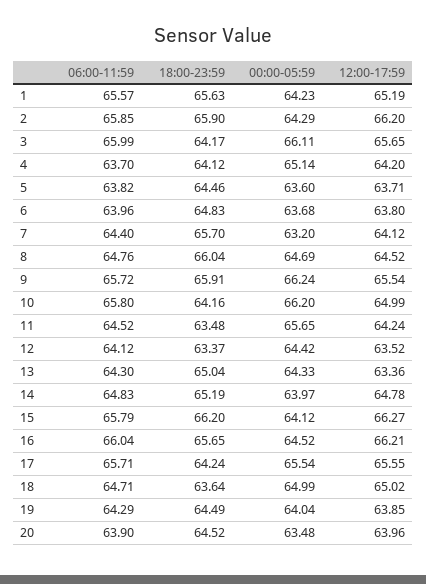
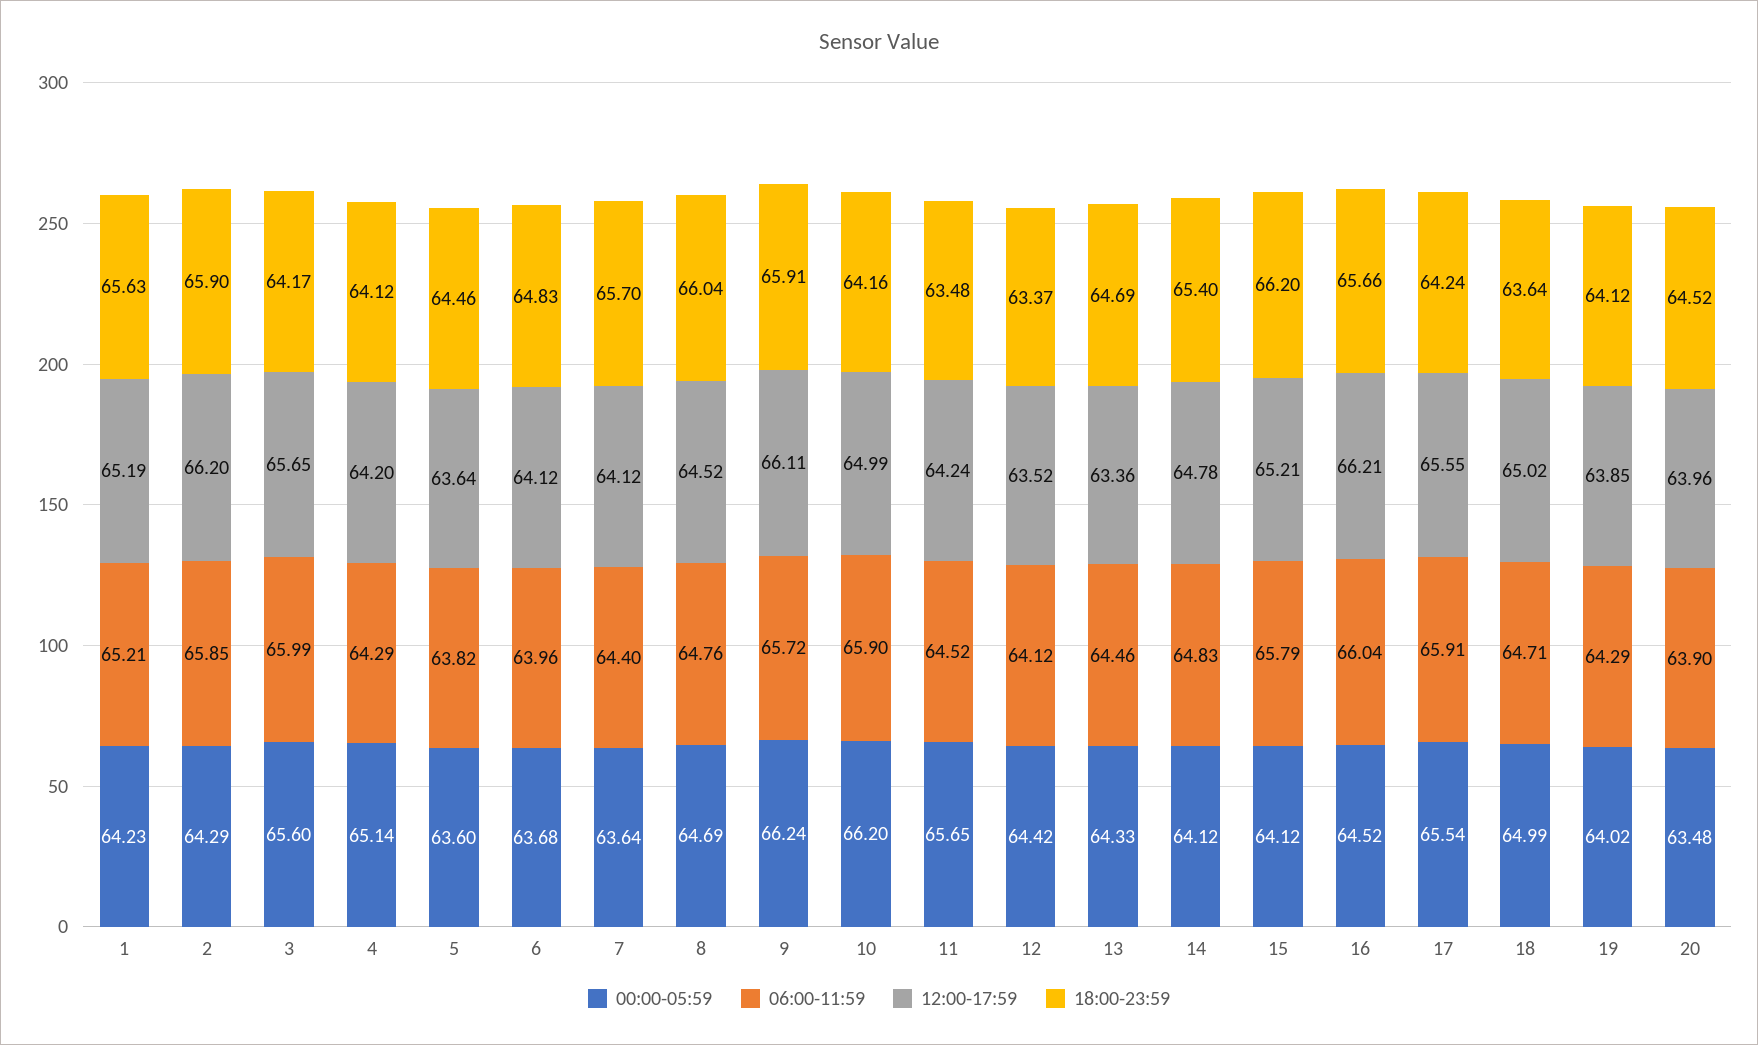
  {
    "06:00-11:59": {
-     "1": 65.57,
+     "1": 65.21,
      "2": 65.85,
      "3": 65.99,
-     "4": 63.7,
+     "4": 64.29,
      "5": 63.82,
      "6": 63.96,
      "7": 64.4,
      "8": 64.76,
      "9": 65.72,
-     "10": 65.8,
+     "10": 65.9,
      "11": 64.52,
      "12": 64.12,
-     "13": 64.3,
+     "13": 64.46,
      "14": 64.83,
      "15": 65.79,
      "16": 66.04,
-     "17": 65.71,
+     "17": 65.91,
      "18": 64.71,
      "19": 64.29,
      "20": 63.9
    },
    "18:00-23:59": {
      "1": 65.63,
      "2": 65.9,
      "3": 64.17,
      "4": 64.12,
      "5": 64.46,
      "6": 64.83,
      "7": 65.7,
      "8": 66.04,
      "9": 65.91,
      "10": 64.16,
      "11": 63.48,
      "12": 63.37,
-     "13": 65.04,
+     "13": 64.69,
-     "14": 65.19,
+     "14": 65.4,
      "15": 66.2,
-     "16": 65.65,
+     "16": 65.66,
      "17": 64.24,
      "18": 63.64,
-     "19": 64.49,
+     "19": 64.12,
      "20": 64.52
    },
    "00:00-05:59": {
      "1": 64.23,
      "2": 64.29,
-     "3": 66.11,
+     "3": 65.6,
      "4": 65.14,
      "5": 63.6,
      "6": 63.68,
-     "7": 63.2,
+     "7": 63.64,
      "8": 64.69,
      "9": 66.24,
      "10": 66.2,
      "11": 65.65,
      "12": 64.42,
      "13": 64.33,
-     "14": 63.97,
+     "14": 64.12,
      "15": 64.12,
      "16": 64.52,
      "17": 65.54,
      "18": 64.99,
-     "19": 64.04,
+     "19": 64.02,
      "20": 63.48
    },
    "12:00-17:59": {
      "1": 65.19,
      "2": 66.2,
      "3": 65.65,
      "4": 64.2,
-     "5": 63.71,
+     "5": 63.64,
-     "6": 63.8,
+     "6": 64.12,
      "7": 64.12,
      "8": 64.52,
-     "9": 65.54,
+     "9": 66.11,
      "10": 64.99,
      "11": 64.24,
      "12": 63.52,
      "13": 63.36,
      "14": 64.78,
-     "15": 66.27,
+     "15": 65.21,
      "16": 66.21,
      "17": 65.55,
      "18": 65.02,
      "19": 63.85,
      "20": 63.96
    }
  }

